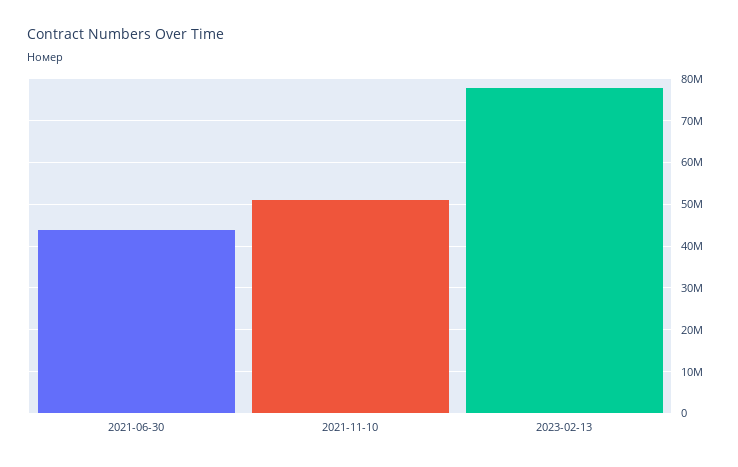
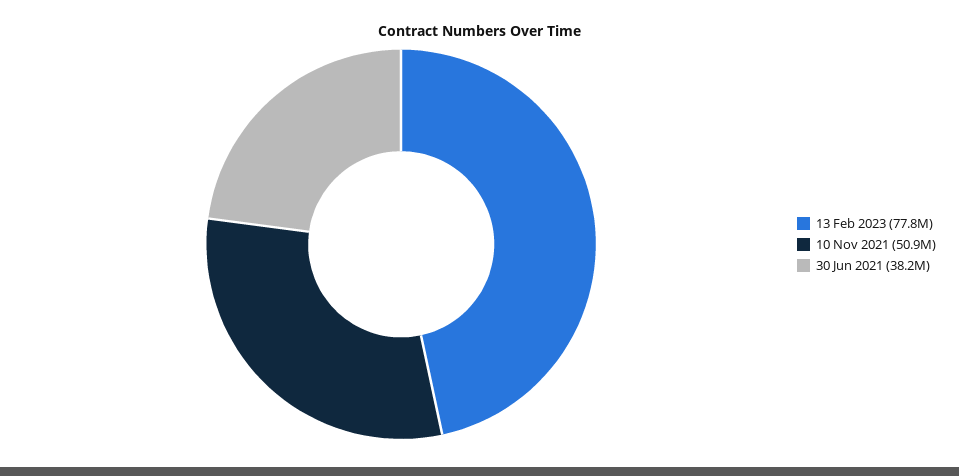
  {
-   "2021-06-30": 44000000,
+   "2021-06-30": 38200000,
    "2021-11-10": 50900000,
    "2023-02-13": 77800000
  }

